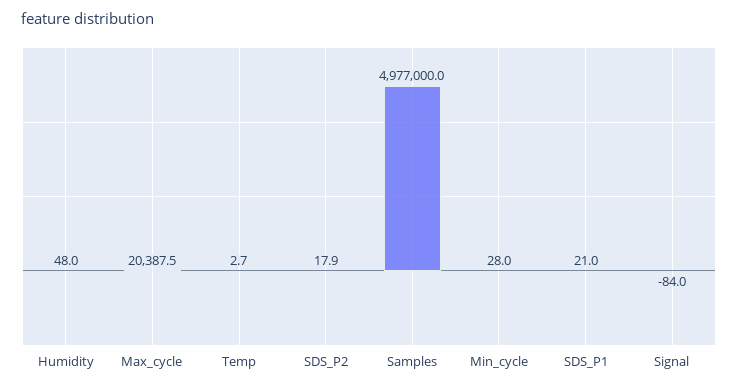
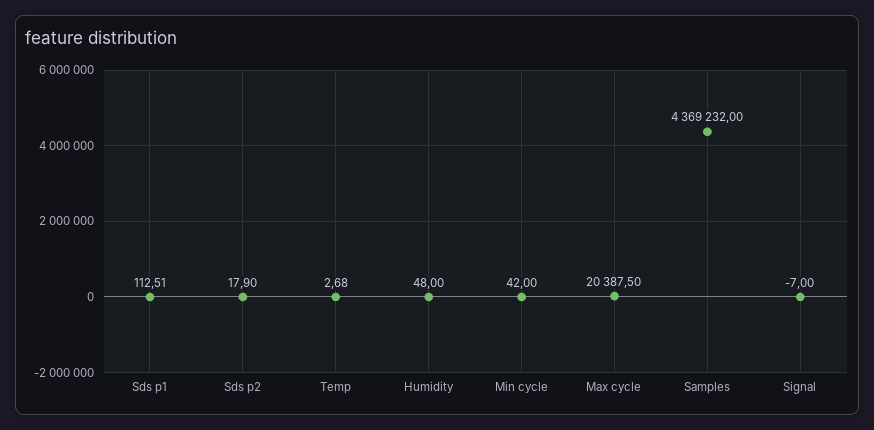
  {
    "Humidity": 48,
    "Max_cycle": 20387.5,
    "Temp": 2.68,
    "SDS_P2": 17.9,
-   "Samples": 4977000,
+   "Samples": 4369232,
-   "Min_cycle": 28,
+   "Min_cycle": 42,
-   "SDS_P1": 21,
+   "SDS_P1": 112.51,
-   "Signal": -84
+   "Signal": -7
  }

